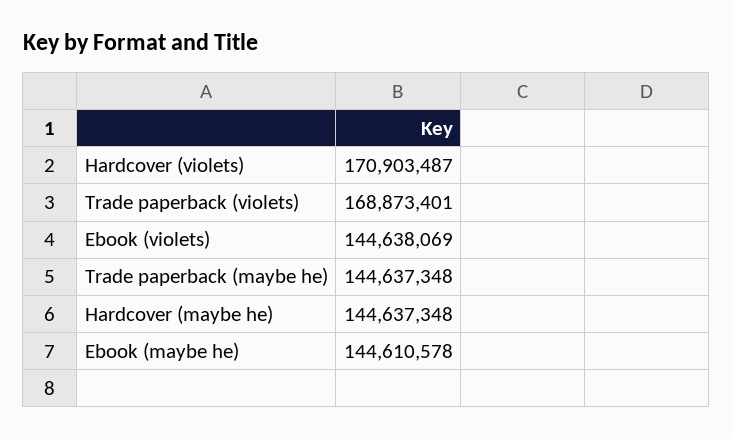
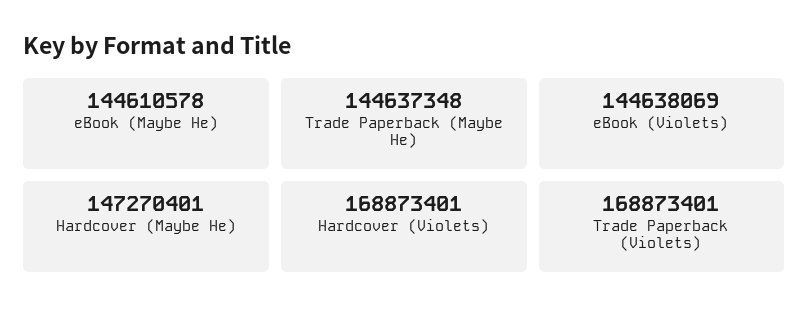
  {
-   "Hardcover (violets)": 170903487,
+   "Hardcover (violets)": 168873401,
    "Trade paperback (violets)": 168873401,
    "Ebook (violets)": 144638069,
    "Trade paperback (maybe he)": 144637348,
-   "Hardcover (maybe he)": 144637348,
+   "Hardcover (maybe he)": 147270401,
    "Ebook (maybe he)": 144610578
  }

